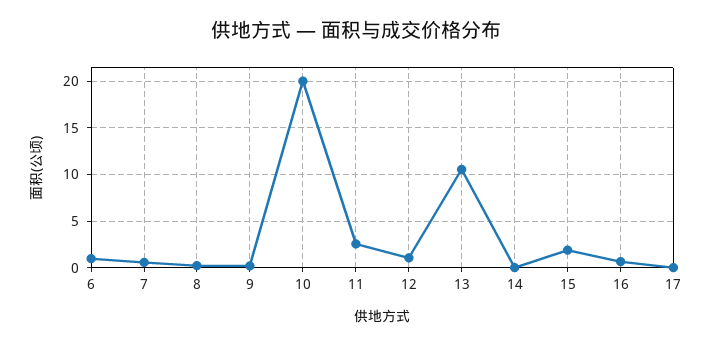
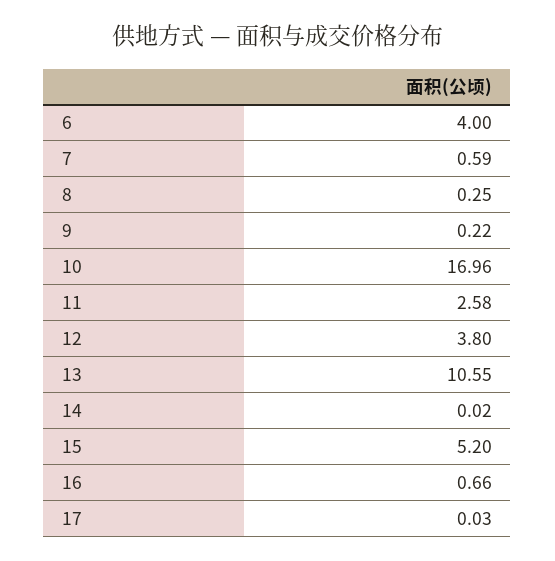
  {
-   "6": 1,
+   "6": 4,
    "7": 0.59,
    "8": 0.25,
    "9": 0.22,
-   "10": 20,
+   "10": 16.96,
    "11": 2.58,
-   "12": 1,
+   "12": 3.8,
    "13": 10.55,
    "14": 0.02,
-   "15": 2,
+   "15": 5.2,
    "16": 0.66,
    "17": 0.03
  }

